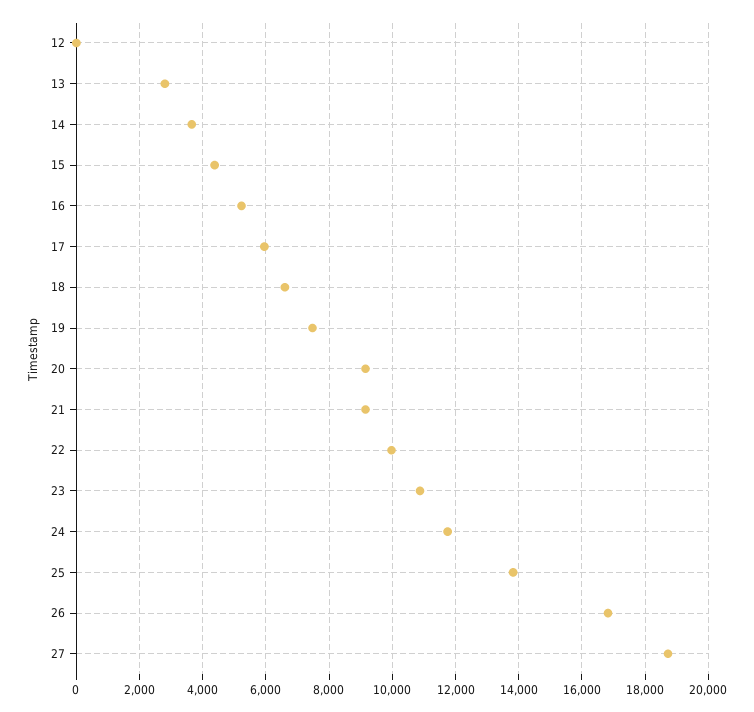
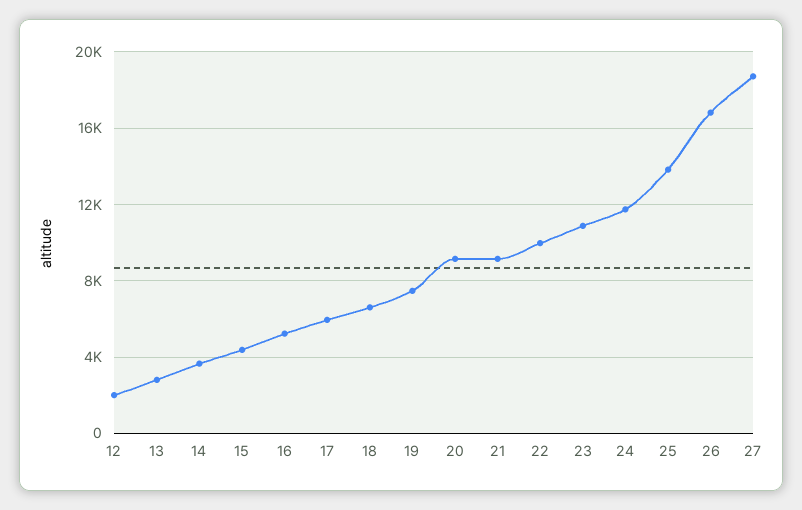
  {
-   "12": 0,
+   "12": 2000,
    "13": 2800,
    "14": 3600,
    "15": 4400,
    "16": 5200,
    "17": 6000,
    "18": 6600,
    "19": 7400,
    "20": 9200,
    "21": 9200,
    "22": 10000,
    "23": 10800,
    "24": 11800,
    "25": 13800,
    "26": 16800,
    "27": 18800
  }

